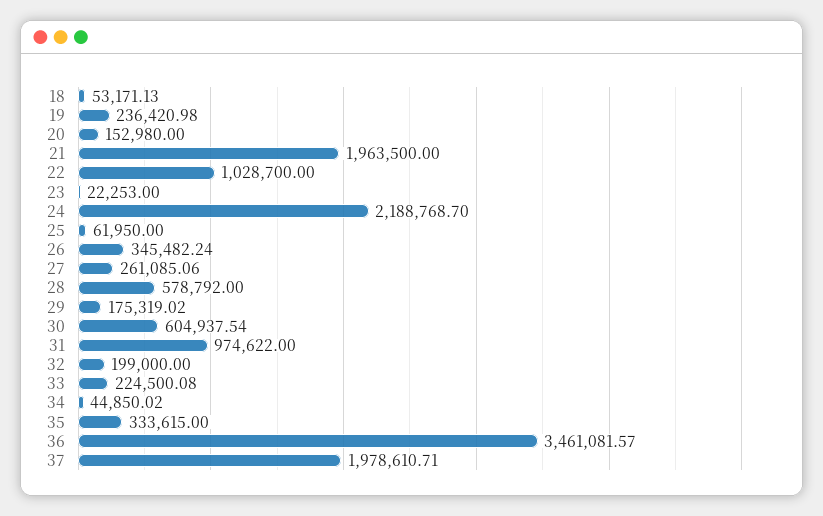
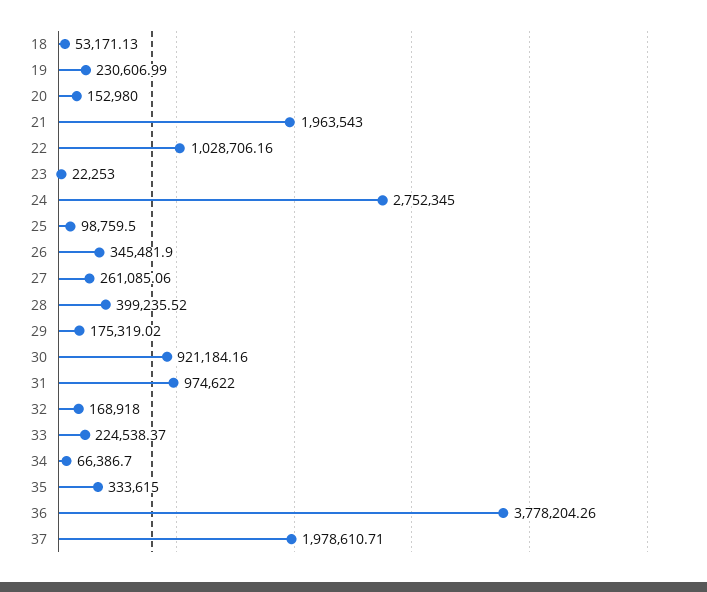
  {
    "18": 53171.13,
-   "19": 236420.98,
+   "19": 230606.99,
    "20": 152980,
-   "21": 1963500,
+   "21": 1963543,
-   "22": 1028700,
+   "22": 1028706.16,
    "23": 22253,
-   "24": 2188768.7,
+   "24": 2752345,
-   "25": 61950,
+   "25": 98759.5,
-   "26": 345482.24,
+   "26": 345481.9,
    "27": 261085.06,
-   "28": 578792,
+   "28": 399235.52,
    "29": 175319.02,
-   "30": 604937.54,
+   "30": 921184.16,
    "31": 974622,
-   "32": 199000,
+   "32": 168918,
-   "33": 224500.08,
+   "33": 224538.37,
-   "34": 44850.02,
+   "34": 66386.7,
    "35": 333615,
-   "36": 3461081.57,
+   "36": 3778204.26,
    "37": 1978610.71
  }

